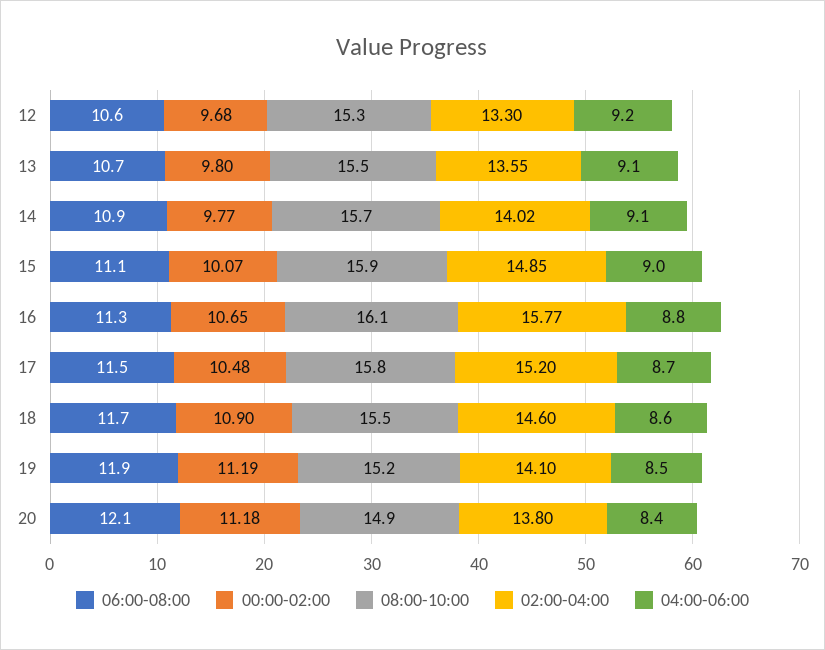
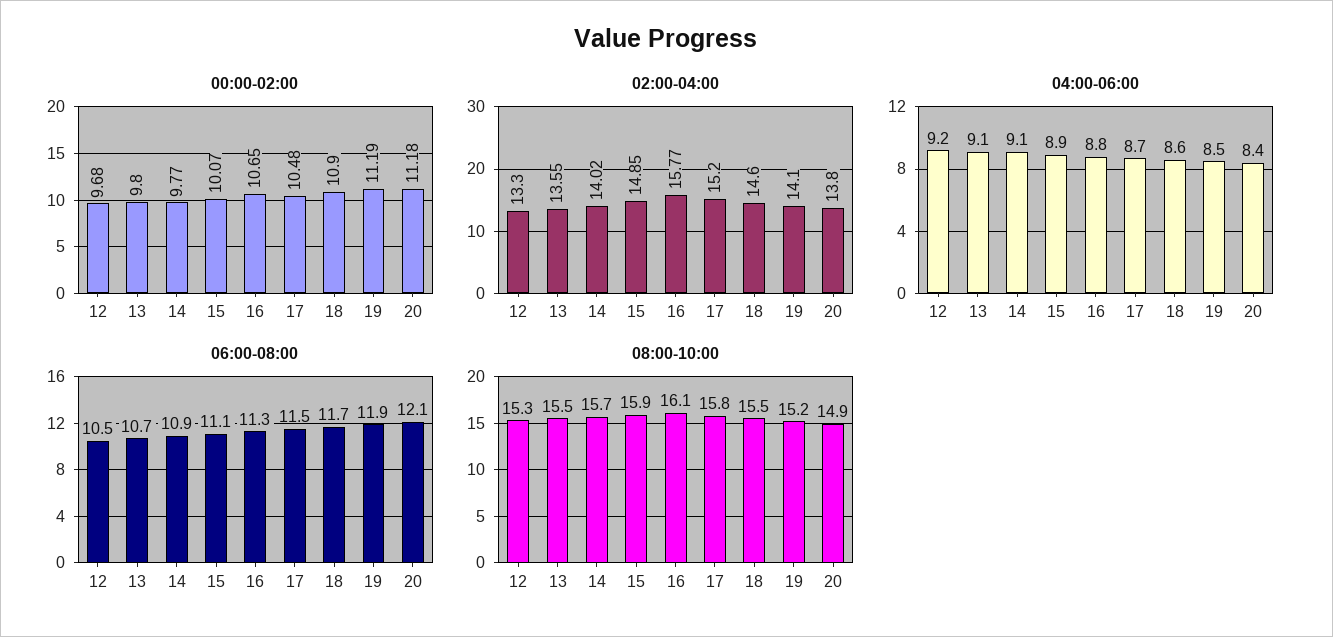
  {
    "06:00-08:00": {
-     "12": 10.6,
+     "12": 10.5,
      "13": 10.7,
      "14": 10.9,
      "15": 11.1,
      "16": 11.3,
      "17": 11.5,
      "18": 11.7,
      "19": 11.9,
      "20": 12.1
    },
    "00:00-02:00": {
      "12": 9.68,
      "13": 9.8,
      "14": 9.77,
      "15": 10.07,
      "16": 10.65,
      "17": 10.48,
      "18": 10.9,
      "19": 11.19,
      "20": 11.18
    },
    "08:00-10:00": {
      "12": 15.3,
      "13": 15.5,
      "14": 15.7,
      "15": 15.9,
      "16": 16.1,
      "17": 15.8,
      "18": 15.5,
      "19": 15.2,
      "20": 14.9
    },
    "02:00-04:00": {
      "12": 13.3,
      "13": 13.55,
      "14": 14.02,
      "15": 14.85,
      "16": 15.77,
      "17": 15.2,
      "18": 14.6,
      "19": 14.1,
      "20": 13.8
    },
    "04:00-06:00": {
      "12": 9.2,
      "13": 9.1,
      "14": 9.1,
-     "15": 9,
+     "15": 8.9,
      "16": 8.8,
      "17": 8.7,
      "18": 8.6,
      "19": 8.5,
      "20": 8.4
    }
  }

